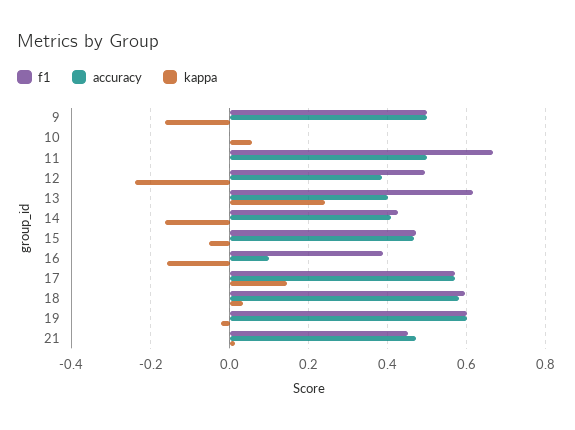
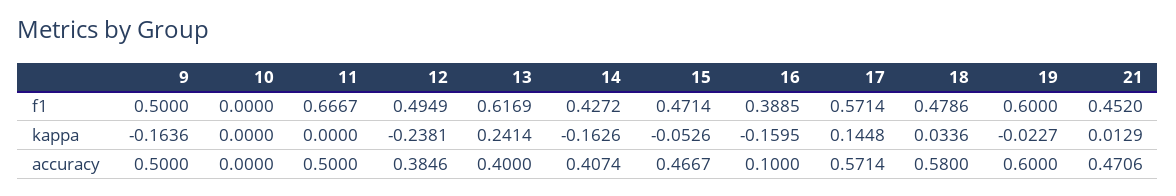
  {
    "f1": {
      "9": 0.5,
      "10": 0,
      "11": 0.6667,
      "12": 0.4949,
      "13": 0.6169,
      "14": 0.4272,
      "15": 0.4714,
      "16": 0.3885,
      "17": 0.5714,
-     "18": 0.6,
+     "18": 0.4786,
      "19": 0.6,
      "21": 0.452
    },
    "accuracy": {
      "9": 0.5,
      "10": 0,
      "11": 0.5,
      "12": 0.3846,
      "13": 0.4,
      "14": 0.4074,
      "15": 0.4667,
      "16": 0.1,
      "17": 0.5714,
      "18": 0.58,
      "19": 0.6,
      "21": 0.4706
    },
    "kappa": {
      "9": -0.1636,
-     "10": 0.06,
+     "10": 0,
      "11": 0,
      "12": -0.2381,
      "13": 0.2414,
      "14": -0.1626,
      "15": -0.0526,
      "16": -0.1595,
      "17": 0.1448,
      "18": 0.0336,
      "19": -0.0227,
      "21": 0.0129
    }
  }

